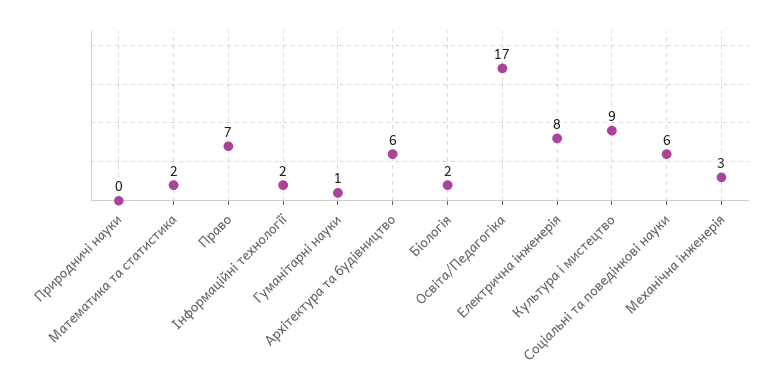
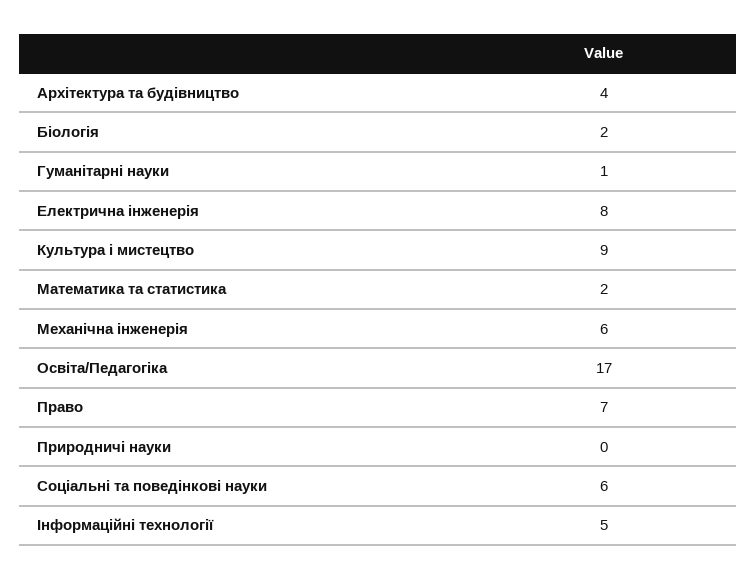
  {
    "Природничі науки": 0,
    "Математика та статистика": 2,
    "Право": 7,
-   "Інформаційні технології": 2,
+   "Інформаційні технології": 5,
    "Гуманітарні науки": 1,
-   "Архітектура та будівництво": 6,
+   "Архітектура та будівництво": 4,
    "Біологія": 2,
    "Освіта/Педагогіка": 17,
    "Електрична інженерія": 8,
    "Культура і мистецтво": 9,
    "Соціальні та поведінкові науки": 6,
-   "Механічна інженерія": 3
+   "Механічна інженерія": 6
  }

